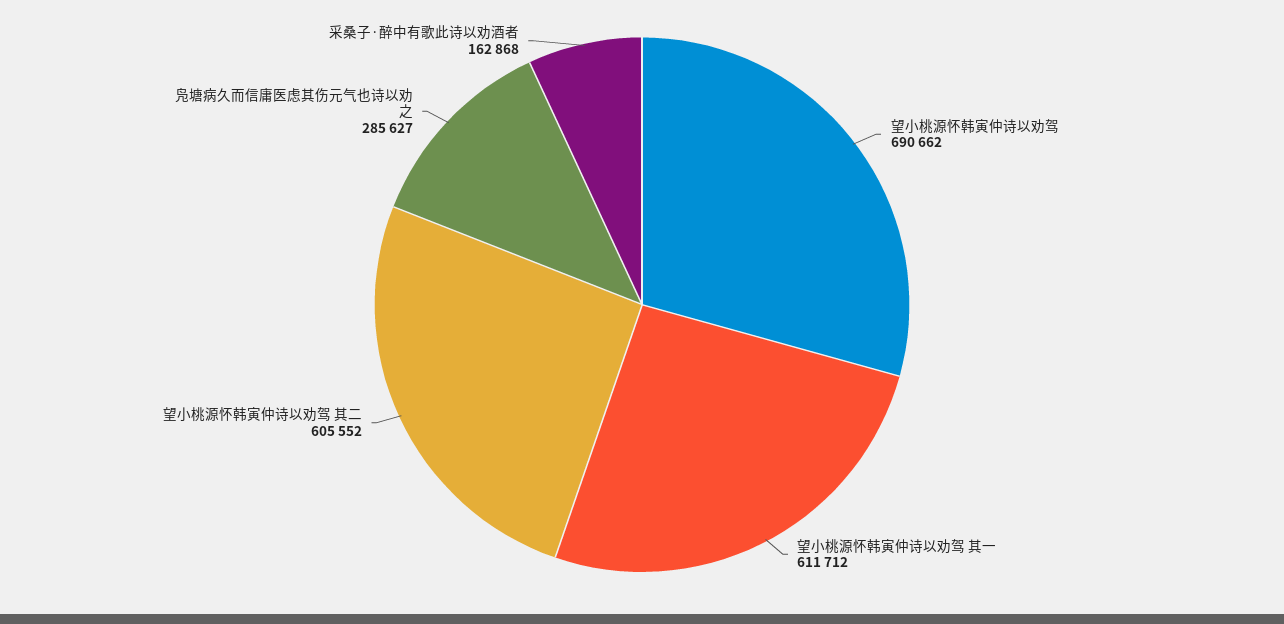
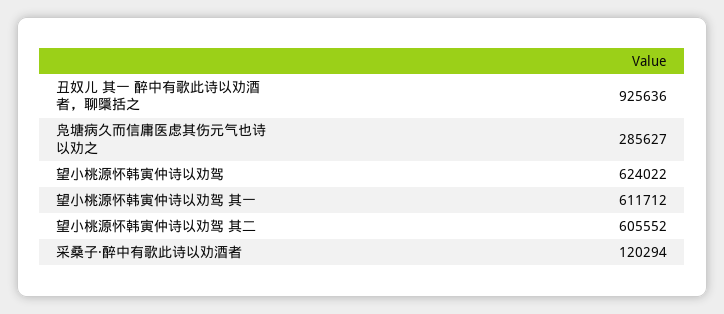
  {
-   "望小桃源怀韩寅仲诗以劝驾": 690662,
+   "望小桃源怀韩寅仲诗以劝驾": 624022,
    "望小桃源怀韩寅仲诗以劝驾 其一": 611712,
    "望小桃源怀韩寅仲诗以劝驾 其二": 605552,
    "凫塘病久而信庸医虑其伤元气也诗以劝之": 285627,
-   "采桑子·醉中有歌此诗以劝酒者": 162868
+   "采桑子·醉中有歌此诗以劝酒者": 120294,
+   "丑奴儿 其一 醉中有歌此诗以劝酒者，聊檃括之": 925636
  }

